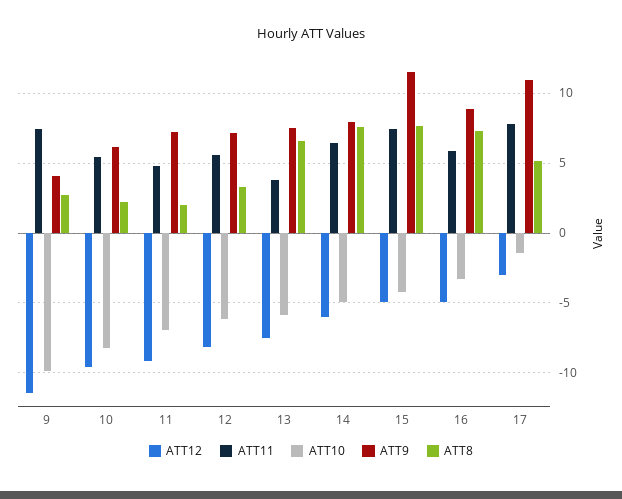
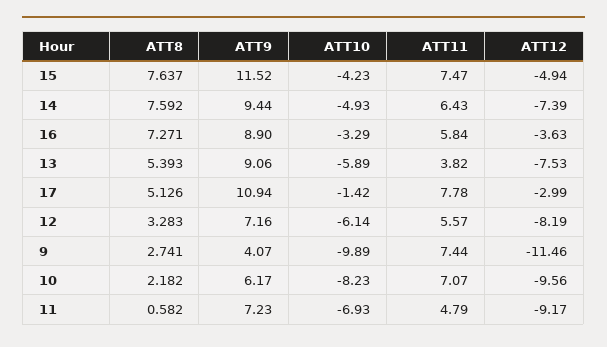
  {
    "ATT12": {
      "9": -11.46,
      "10": -9.56,
      "11": -9.17,
      "12": -8.19,
      "13": -7.53,
-     "14": -6,
+     "14": -7.39,
      "15": -4.94,
-     "16": -5,
+     "16": -3.63,
      "17": -2.99
    },
    "ATT11": {
      "9": 7.44,
-     "10": 5.5,
+     "10": 7.07,
      "11": 4.79,
      "12": 5.57,
      "13": 3.82,
      "14": 6.43,
      "15": 7.47,
      "16": 5.84,
      "17": 7.78
    },
    "ATT10": {
      "9": -9.89,
      "10": -8.23,
      "11": -6.93,
      "12": -6.14,
      "13": -5.89,
      "14": -4.93,
      "15": -4.23,
      "16": -3.29,
      "17": -1.42
    },
    "ATT9": {
      "9": 4.07,
      "10": 6.17,
      "11": 7.23,
      "12": 7.16,
-     "13": 7.5,
+     "13": 9.06,
-     "14": 8,
+     "14": 9.44,
      "15": 11.52,
      "16": 8.9,
      "17": 10.94
    },
    "ATT8": {
      "9": 2.741,
      "10": 2.182,
-     "11": 2,
+     "11": 0.582,
      "12": 3.283,
-     "13": 6.5,
+     "13": 5.393,
      "14": 7.592,
      "15": 7.637,
      "16": 7.271,
      "17": 5.126
    }
  }

